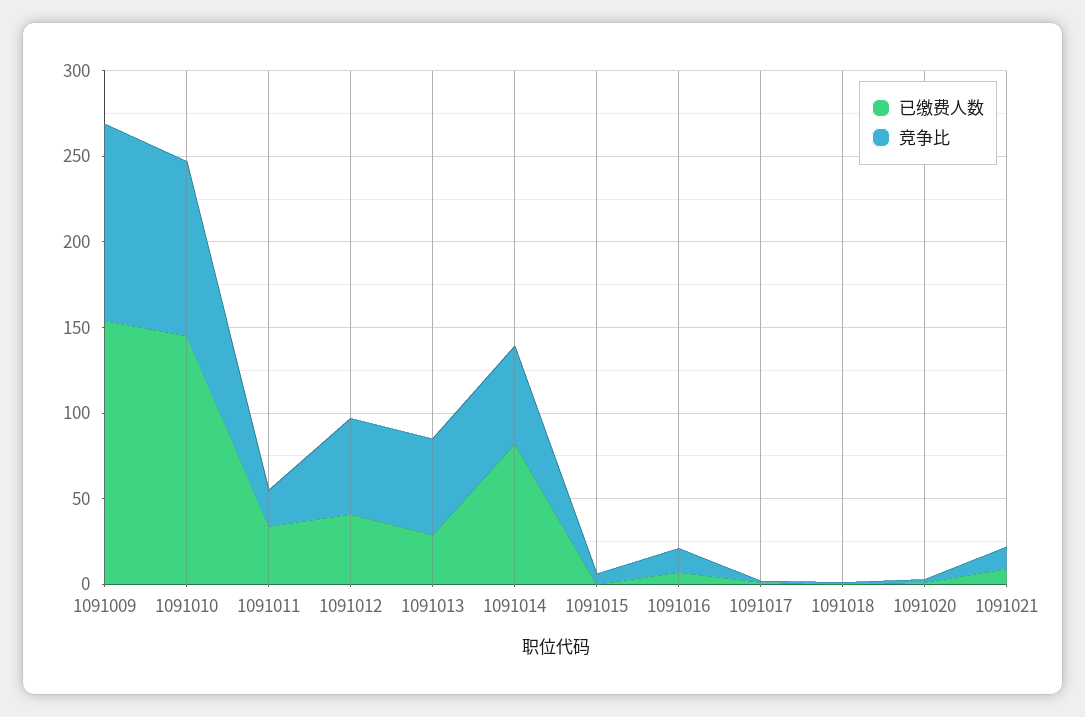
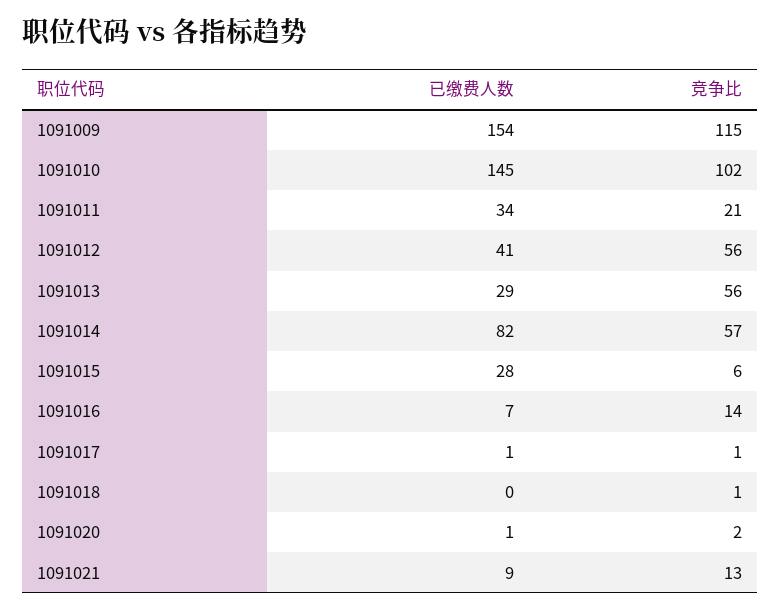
  {
    "已缴费人数": {
      "1091009": 154,
      "1091010": 145,
      "1091011": 34,
      "1091012": 41,
      "1091013": 29,
      "1091014": 82,
-     "1091015": 0,
+     "1091015": 28,
      "1091016": 7,
      "1091017": 1,
      "1091018": 0,
      "1091020": 1,
      "1091021": 9
    },
    "竞争比": {
      "1091009": 115,
      "1091010": 102,
      "1091011": 21,
      "1091012": 56,
      "1091013": 56,
      "1091014": 57,
      "1091015": 6,
      "1091016": 14,
      "1091017": 1,
      "1091018": 1,
      "1091020": 2,
      "1091021": 13
    }
  }

